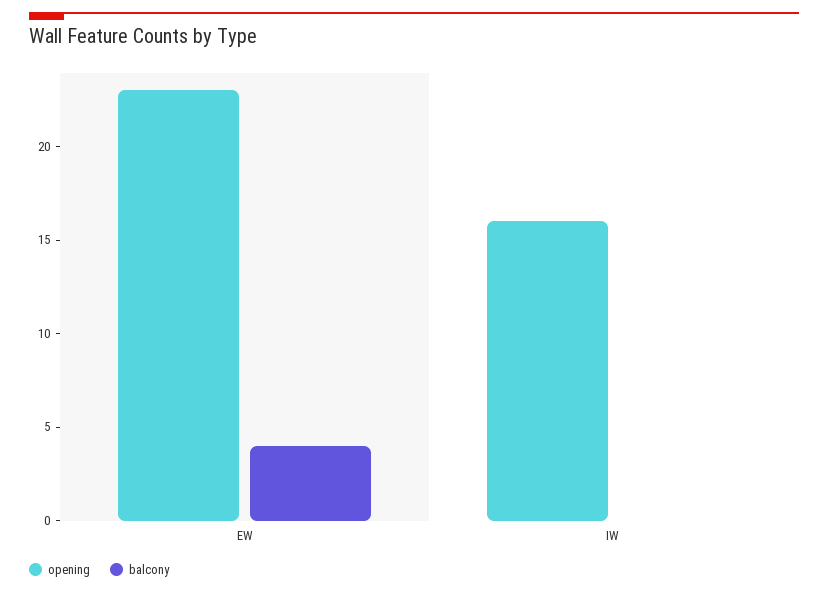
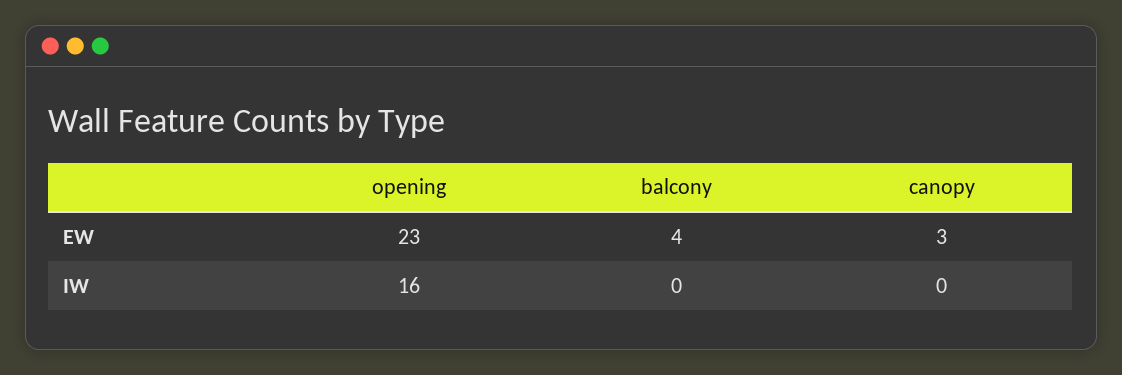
  {
    "opening": {
      "EW": 23,
      "IW": 16
    },
    "balcony": {
      "EW": 4,
      "IW": 0
-   }
+   },
+   "canopy": {
+     "EW": 3,
+     "IW": 0
+   }
  }

